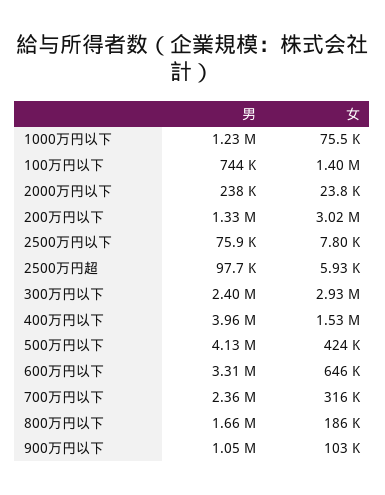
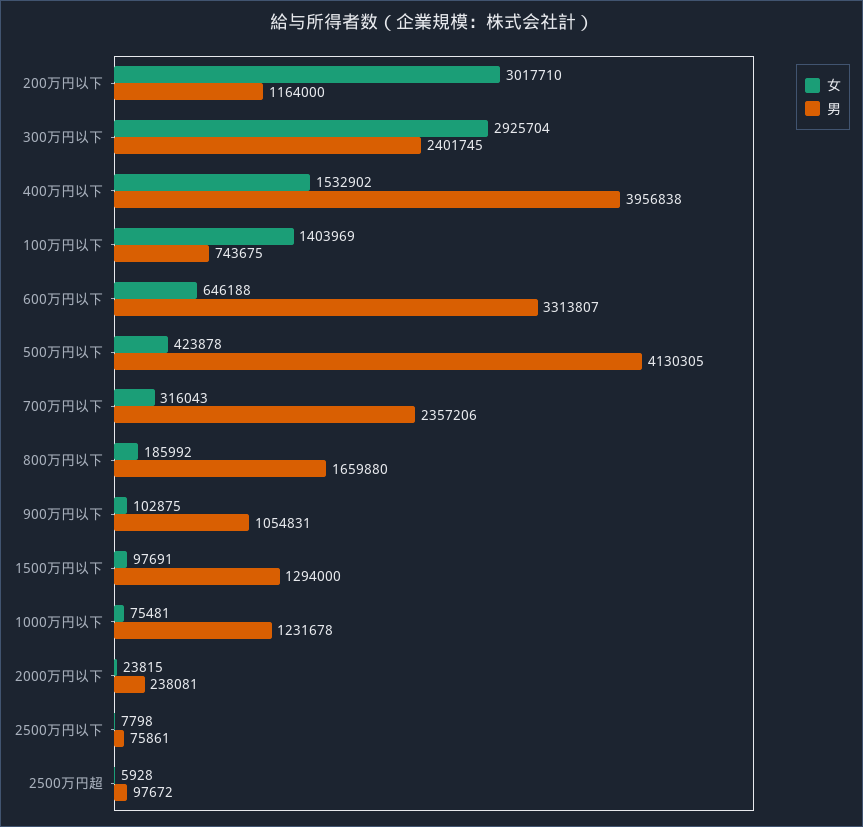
  {
    "男": {
      "1000万円以下": 1231678,
      "100万円以下": 743675,
      "2000万円以下": 238081,
-     "200万円以下": 1330000,
+     "200万円以下": 1164000,
      "2500万円以下": 75861,
      "2500万円超": 97672,
      "300万円以下": 2401745,
      "400万円以下": 3956838,
      "500万円以下": 4130305,
      "600万円以下": 3313807,
      "700万円以下": 2357206,
      "800万円以下": 1659880,
-     "900万円以下": 1054831
+     "900万円以下": 1054831,
+     "1500万円以下": 1294000
    },
    "女": {
      "1000万円以下": 75481,
      "100万円以下": 1403969,
      "2000万円以下": 23815,
      "200万円以下": 3017710,
      "2500万円以下": 7798,
      "2500万円超": 5928,
      "300万円以下": 2925704,
      "400万円以下": 1532902,
      "500万円以下": 423878,
      "600万円以下": 646188,
      "700万円以下": 316043,
      "800万円以下": 185992,
-     "900万円以下": 102875
+     "900万円以下": 102875,
+     "1500万円以下": 97691
    }
  }

